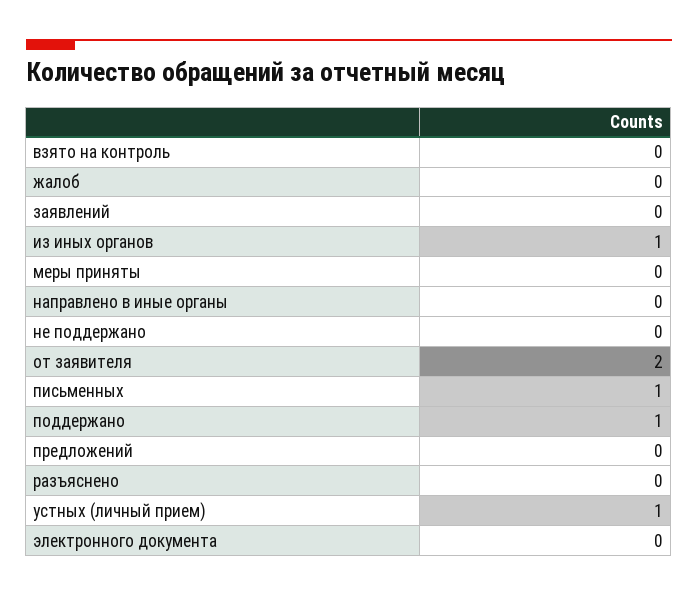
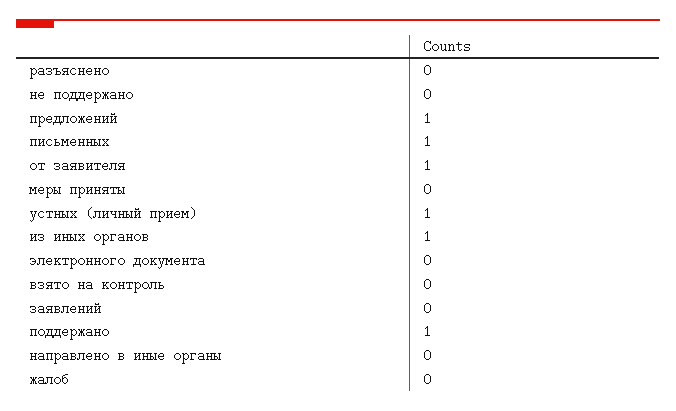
  {
    "взято на контроль": 0,
    "жалоб": 0,
    "заявлений": 0,
    "из иных органов": 1,
    "меры приняты": 0,
    "направлено в иные органы": 0,
    "не поддержано": 0,
-   "от заявителя": 2,
+   "от заявителя": 1,
    "письменных": 1,
    "поддержано": 1,
-   "предложений": 0,
+   "предложений": 1,
    "разъяснено": 0,
    "устных (личный прием)": 1,
    "электронного документа": 0
  }

